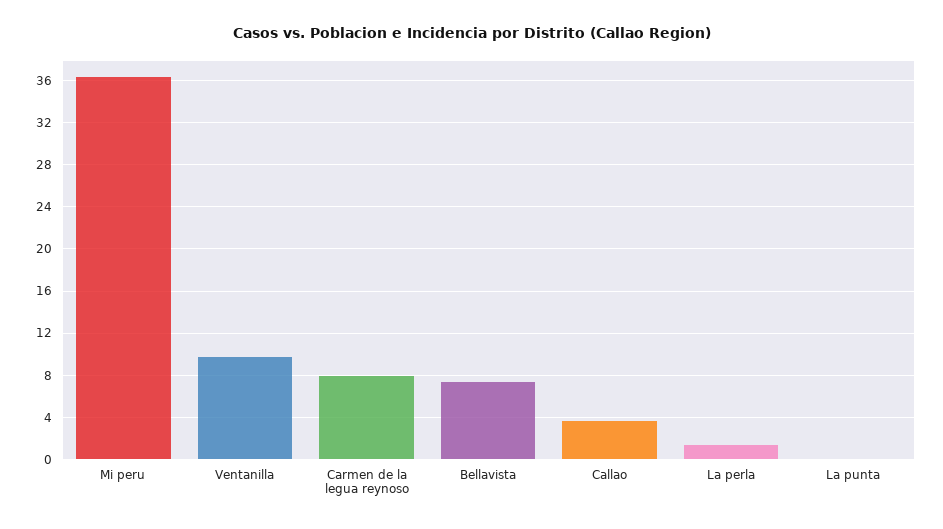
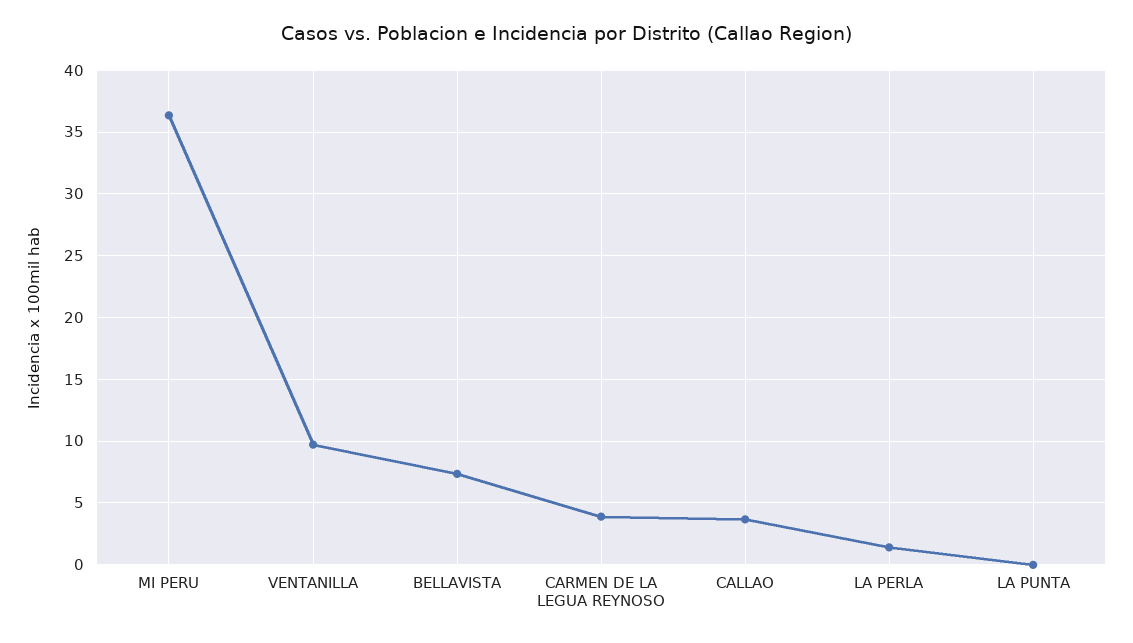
  {
    "Mi peru": 36.5,
    "Ventanilla": 9.5,
-   "Carmen de la legua reynoso": 8,
+   "Carmen de la legua reynoso": 4,
    "Bellavista": 7.5,
    "Callao": 3.5,
    "La perla": 1.5,
    "La punta": 0
  }

